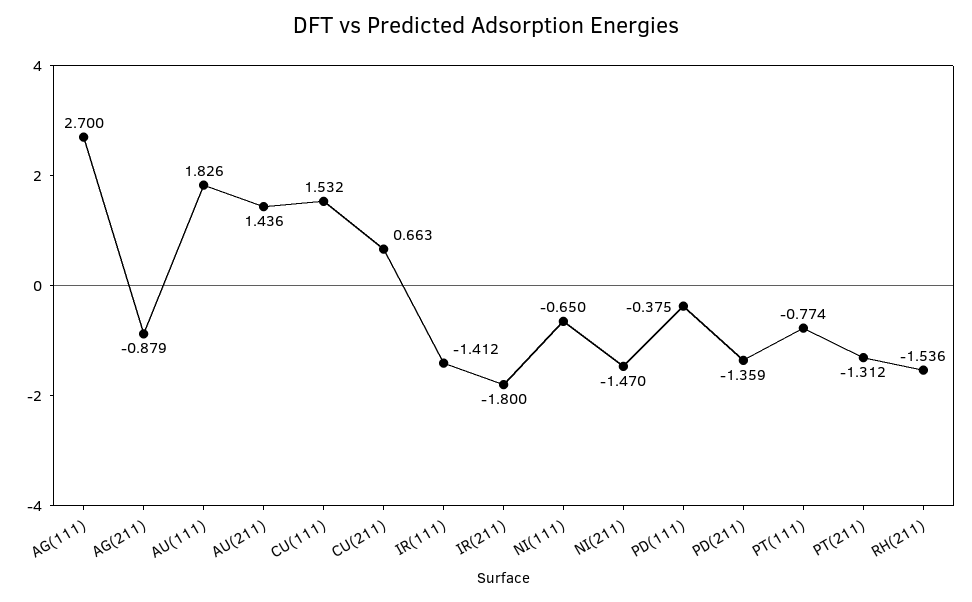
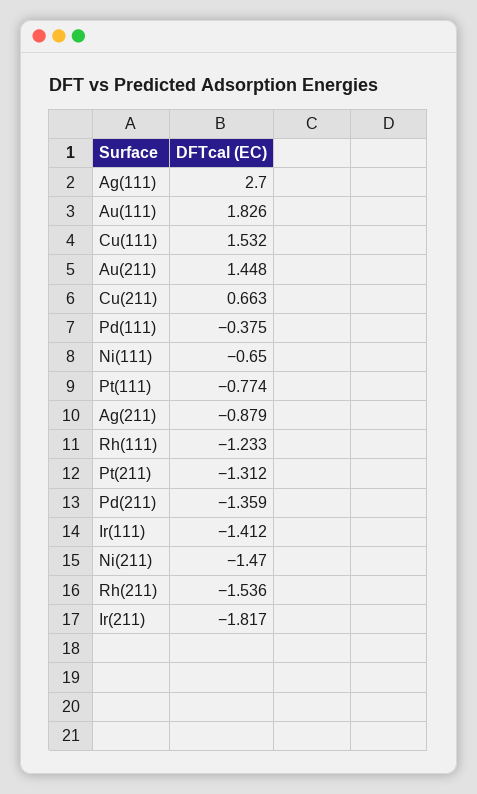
  {
    "AG(111)": 2.7,
    "AG(211)": -0.879,
    "AU(111)": 1.826,
-   "AU(211)": 1.436,
+   "AU(211)": 1.448,
    "CU(111)": 1.532,
    "CU(211)": 0.663,
    "IR(111)": -1.412,
-   "IR(211)": -1.8,
+   "IR(211)": -1.817,
    "NI(111)": -0.65,
    "NI(211)": -1.47,
    "PD(111)": -0.375,
    "PD(211)": -1.359,
    "PT(111)": -0.774,
    "PT(211)": -1.312,
-   "RH(211)": -1.536
+   "RH(211)": -1.536,
+   "Rh(111)": -1.233
  }

